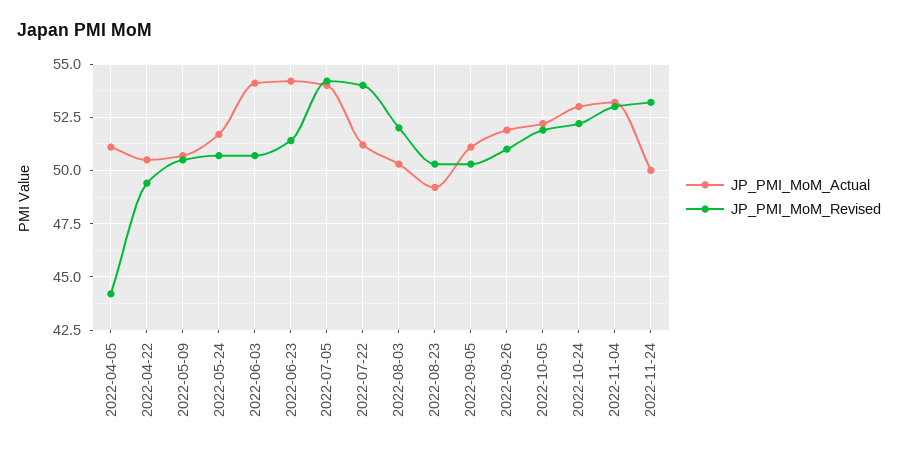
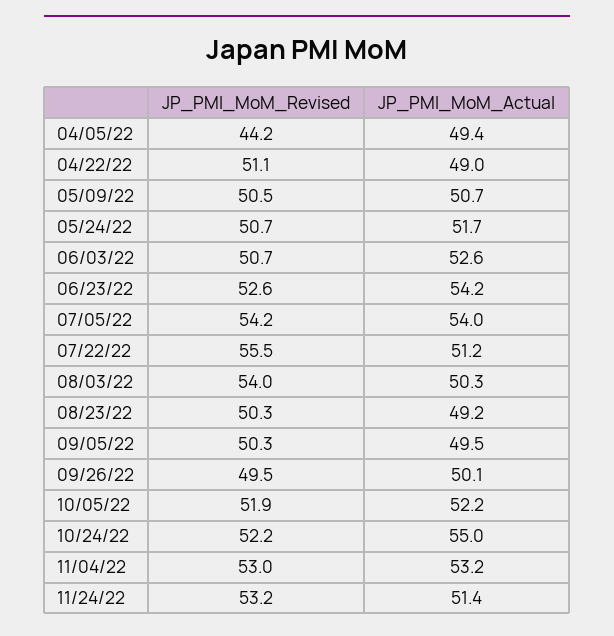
  {
    "JP_PMI_MoM_Actual": {
-     "2022-04-05": 51,
+     "2022-04-05": 49.4,
-     "2022-04-22": 50.5,
+     "2022-04-22": 49,
      "2022-05-09": 50.7,
      "2022-05-24": 51.7,
-     "2022-06-03": 54,
+     "2022-06-03": 52.6,
      "2022-06-23": 54.2,
      "2022-07-05": 54,
      "2022-07-22": 51.2,
      "2022-08-03": 50.3,
      "2022-08-23": 49.2,
-     "2022-09-05": 51,
+     "2022-09-05": 49.5,
-     "2022-09-26": 52,
+     "2022-09-26": 50.1,
      "2022-10-05": 52.2,
-     "2022-10-24": 53,
+     "2022-10-24": 55,
      "2022-11-04": 53.2,
-     "2022-11-24": 50
+     "2022-11-24": 51.4
    },
    "JP_PMI_MoM_Revised": {
      "2022-04-05": 44.2,
-     "2022-04-22": 49.5,
+     "2022-04-22": 51.1,
      "2022-05-09": 50.5,
      "2022-05-24": 50.7,
      "2022-06-03": 50.7,
-     "2022-06-23": 51.5,
+     "2022-06-23": 52.6,
      "2022-07-05": 54.2,
-     "2022-07-22": 54,
+     "2022-07-22": 55.5,
-     "2022-08-03": 52,
+     "2022-08-03": 54,
      "2022-08-23": 50.3,
      "2022-09-05": 50.3,
-     "2022-09-26": 51,
+     "2022-09-26": 49.5,
      "2022-10-05": 51.9,
      "2022-10-24": 52.2,
      "2022-11-04": 53,
      "2022-11-24": 53.2
    }
  }

